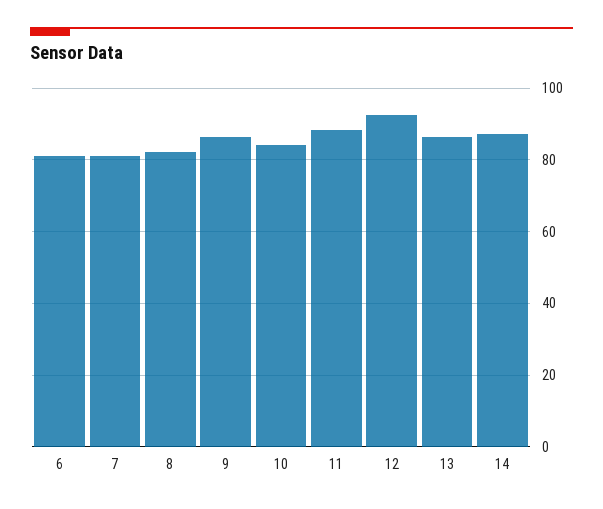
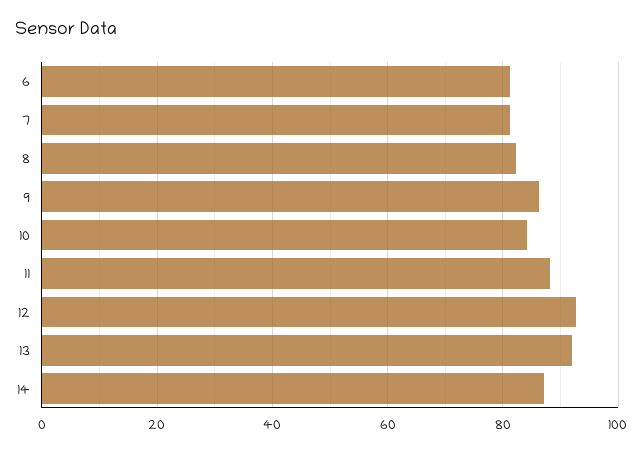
  {
    "6": 82,
    "7": 82,
    "8": 82,
    "9": 86,
    "10": 84,
    "11": 88,
    "12": 92,
-   "13": 86,
+   "13": 92,
    "14": 88
  }

